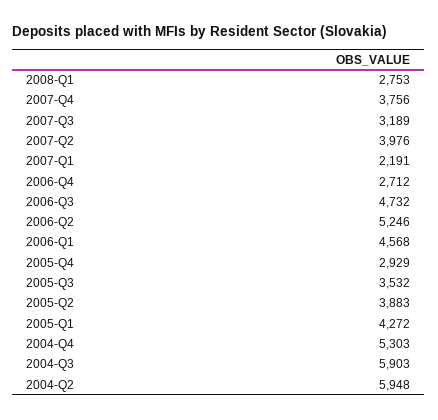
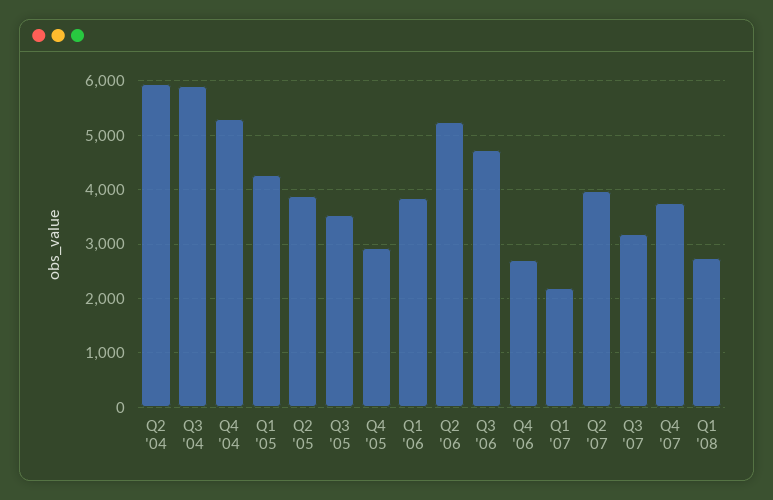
  {
    "2008-Q1": 2753,
    "2007-Q4": 3756,
    "2007-Q3": 3189,
    "2007-Q2": 3976,
    "2007-Q1": 2191,
    "2006-Q4": 2712,
    "2006-Q3": 4732,
    "2006-Q2": 5246,
-   "2006-Q1": 4568,
+   "2006-Q1": 3800,
    "2005-Q4": 2929,
    "2005-Q3": 3532,
    "2005-Q2": 3883,
    "2005-Q1": 4272,
    "2004-Q4": 5303,
    "2004-Q3": 5903,
    "2004-Q2": 5948
  }

